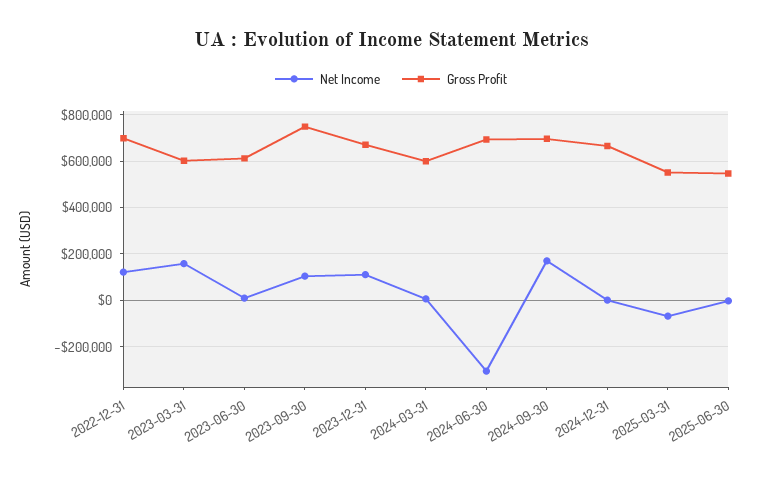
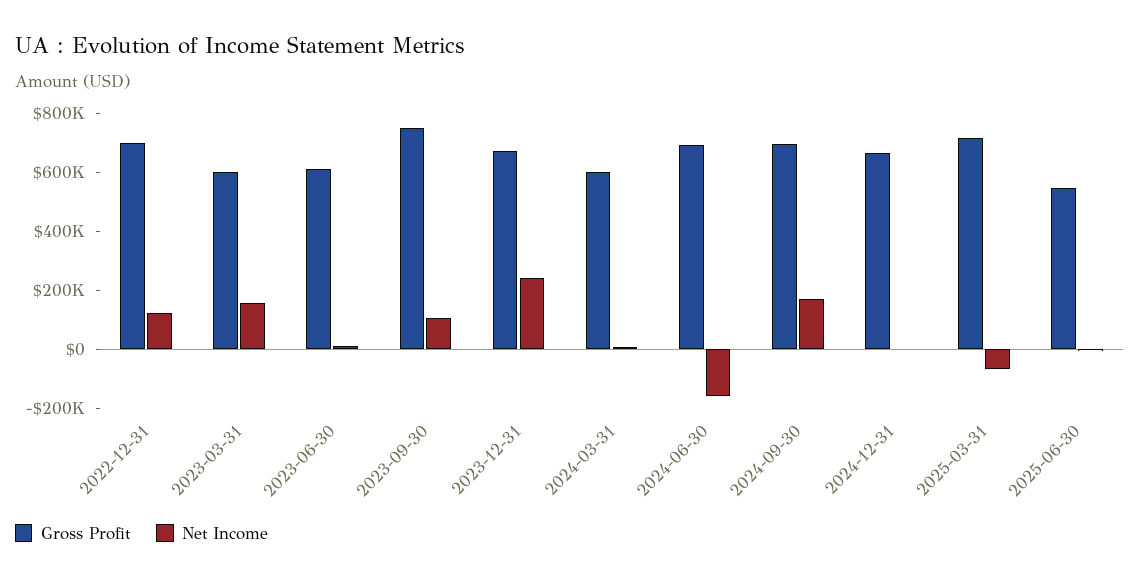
  {
    "Net Income": {
      "2022-12-31": 100000,
      "2023-03-31": 150000,
      "2023-06-30": 0,
      "2023-09-30": 100000,
-     "2023-12-31": 100000,
+     "2023-12-31": 250000,
      "2024-03-31": 0,
-     "2024-06-30": -300000,
+     "2024-06-30": -150000,
      "2024-09-30": 150000,
      "2024-12-31": 0,
      "2025-03-31": -50000,
      "2025-06-30": 0
    },
    "Gross Profit": {
      "2022-12-31": 700000,
      "2023-03-31": 600000,
      "2023-06-30": 600000,
      "2023-09-30": 750000,
      "2023-12-31": 650000,
      "2024-03-31": 600000,
      "2024-06-30": 700000,
      "2024-09-30": 700000,
      "2024-12-31": 650000,
-     "2025-03-31": 550000,
+     "2025-03-31": 700000,
      "2025-06-30": 550000
    }
  }

